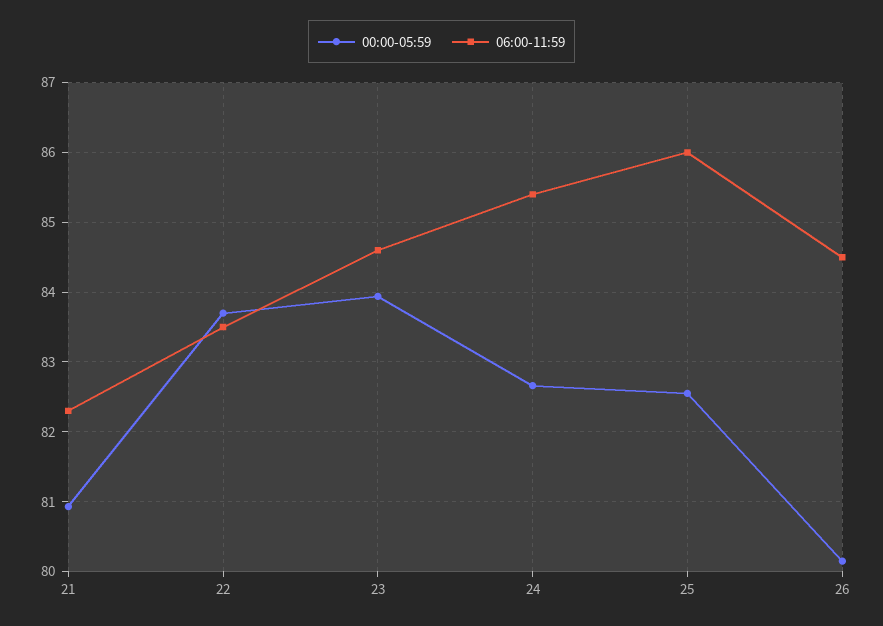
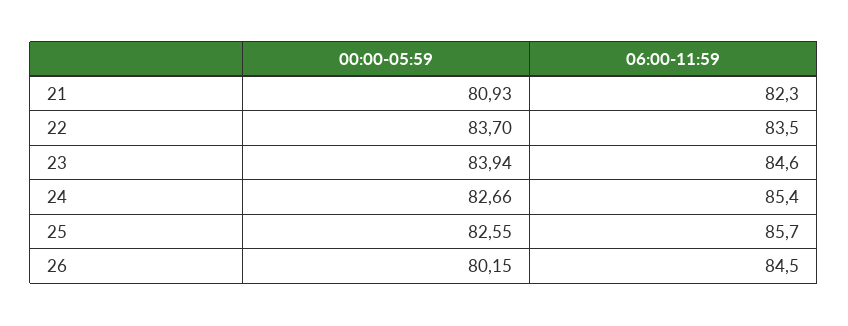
  {
    "00:00-05:59": {
      "21": 80.93,
      "22": 83.7,
      "23": 83.94,
      "24": 82.66,
      "25": 82.55,
      "26": 80.15
    },
    "06:00-11:59": {
      "21": 82.3,
      "22": 83.5,
      "23": 84.6,
      "24": 85.4,
-     "25": 86,
+     "25": 85.7,
      "26": 84.5
    }
  }

